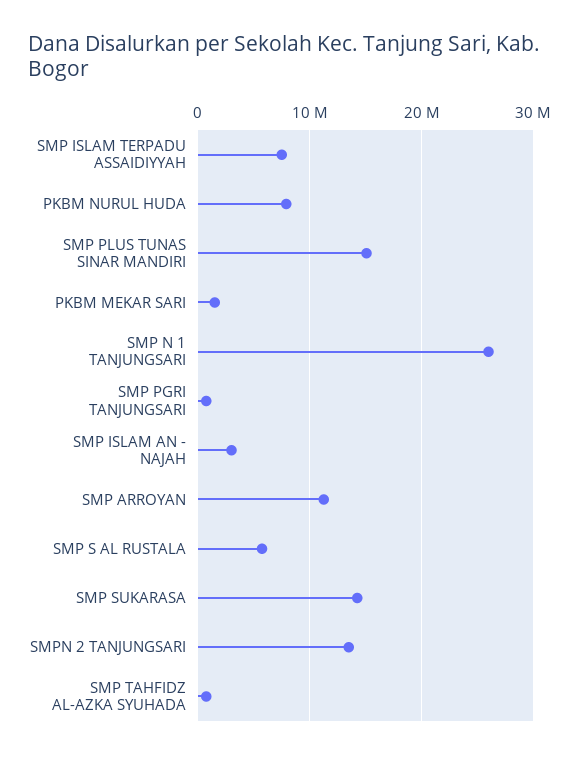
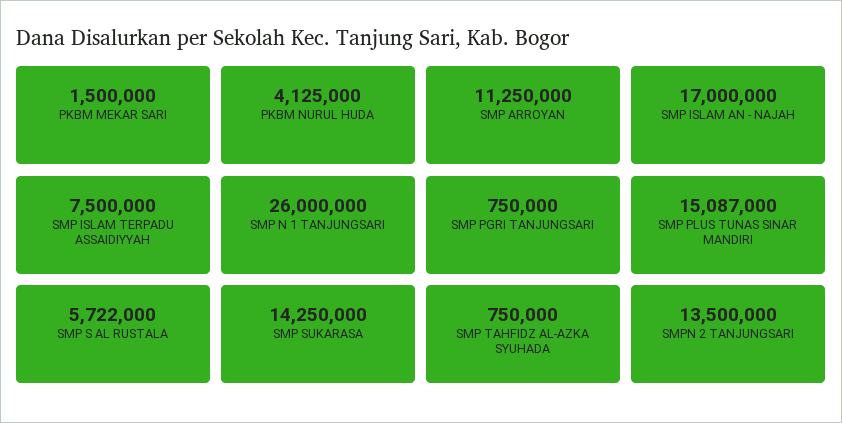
  {
    "SMP ISLAM TERPADU ASSAIDIYYAH": 7500000,
-   "PKBM NURUL HUDA": 8000000,
+   "PKBM NURUL HUDA": 4125000,
    "SMP PLUS TUNAS SINAR MANDIRI": 15087000,
    "PKBM MEKAR SARI": 1500000,
    "SMP N 1 TANJUNGSARI": 26000000,
    "SMP PGRI TANJUNGSARI": 750000,
-   "SMP ISLAM AN - NAJAH": 3000000,
+   "SMP ISLAM AN - NAJAH": 17000000,
    "SMP ARROYAN": 11250000,
    "SMP S AL RUSTALA": 5722000,
    "SMP SUKARASA": 14250000,
    "SMPN 2 TANJUNGSARI": 13500000,
    "SMP TAHFIDZ AL-AZKA SYUHADA": 750000
  }

